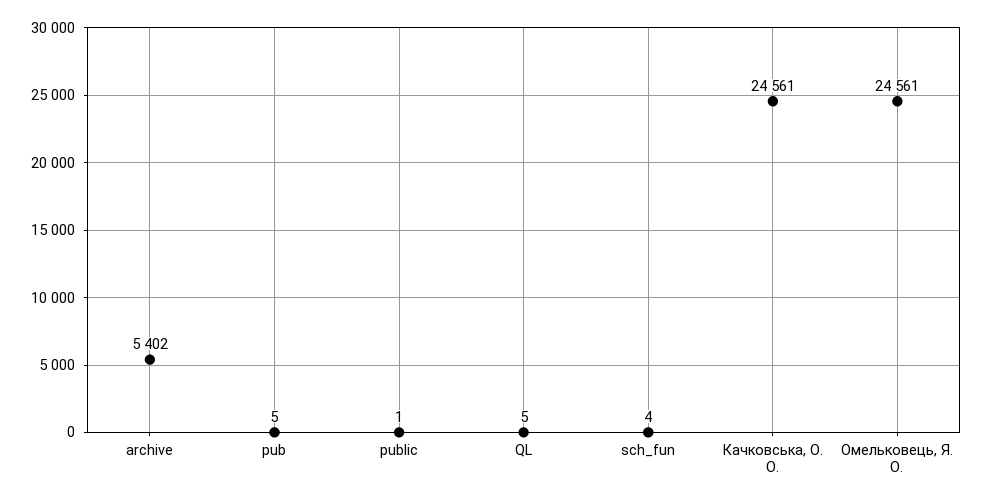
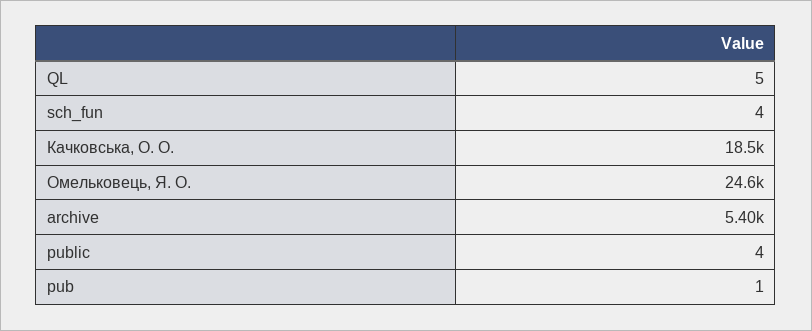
  {
    "archive": 5402,
-   "pub": 5,
+   "pub": 1,
-   "public": 1,
+   "public": 4,
    "QL": 5,
    "sch_fun": 4,
-   "Качковська, О. О.": 24561,
+   "Качковська, О. О.": 18500,
    "Омельковець, Я. О.": 24561
  }

